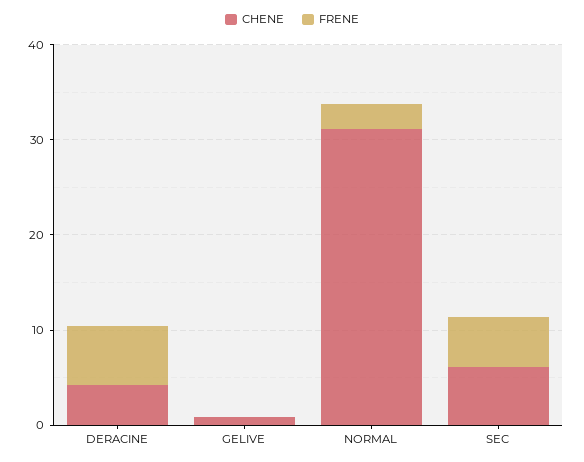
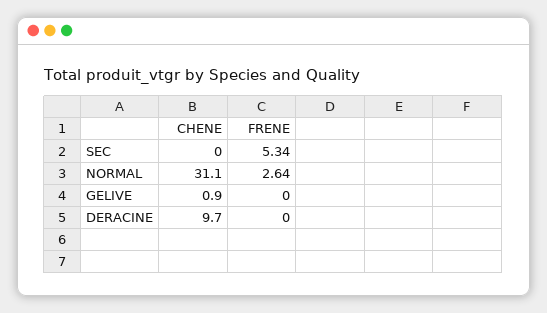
  {
    "CHENE": {
-     "DERACINE": 4,
+     "DERACINE": 9.7,
      "GELIVE": 0.9,
      "NORMAL": 31.1,
-     "SEC": 6
+     "SEC": 0
    },
    "FRENE": {
-     "DERACINE": 6,
+     "DERACINE": 0,
      "GELIVE": 0,
      "NORMAL": 2.64,
      "SEC": 5.34
    }
  }

